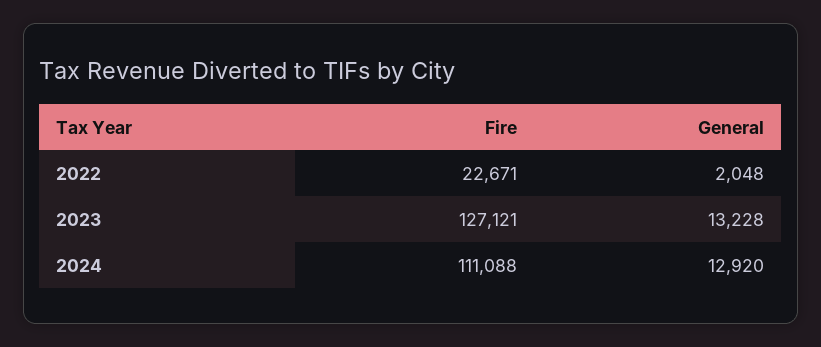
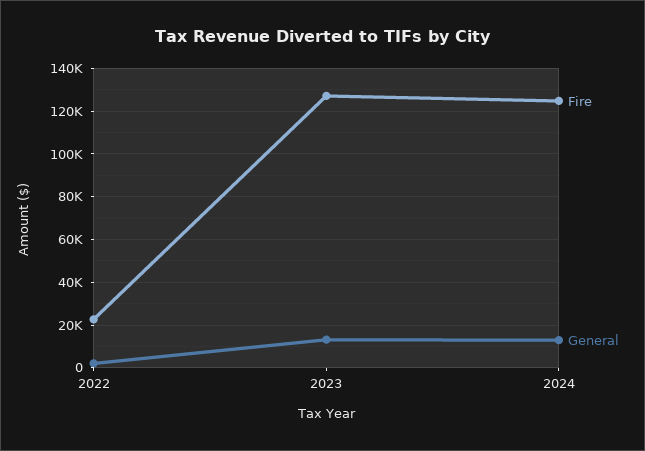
  {
    "Fire": {
      "2022": 22671,
      "2023": 127121,
-     "2024": 111088
+     "2024": 125000
    },
    "General": {
      "2022": 2048,
      "2023": 13228,
      "2024": 12920
    }
  }

